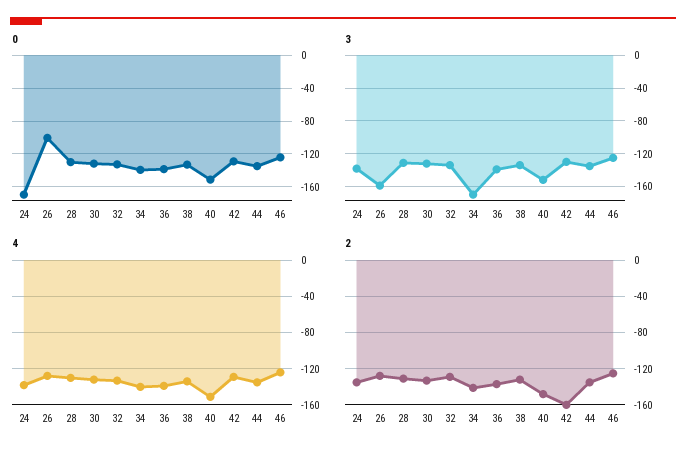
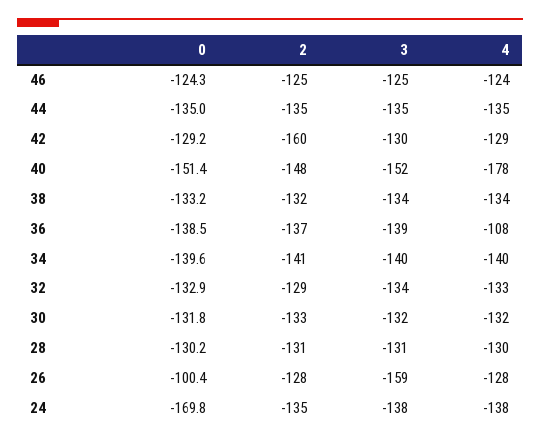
  {
    "0": {
      "24": -169.8,
      "26": -100.4,
      "28": -130.2,
      "30": -131.8,
      "32": -132.9,
      "34": -139.6,
      "36": -138.5,
      "38": -133.2,
      "40": -151.4,
      "42": -129.2,
      "44": -135,
      "46": -124.3
    },
    "3": {
      "24": -138,
      "26": -159,
      "28": -131,
      "30": -132,
      "32": -134,
-     "34": -170,
+     "34": -140,
      "36": -139,
      "38": -134,
      "40": -152,
      "42": -130,
      "44": -135,
      "46": -125
    },
    "4": {
      "24": -138,
      "26": -128,
      "28": -130,
      "30": -132,
      "32": -133,
      "34": -140,
-     "36": -140,
+     "36": -108,
      "38": -134,
-     "40": -150,
+     "40": -178,
      "42": -129,
      "44": -135,
      "46": -124
    },
    "2": {
      "24": -135,
      "26": -128,
      "28": -131,
      "30": -133,
      "32": -129,
      "34": -141,
      "36": -137,
      "38": -132,
      "40": -148,
      "42": -160,
      "44": -135,
      "46": -125
    }
  }

